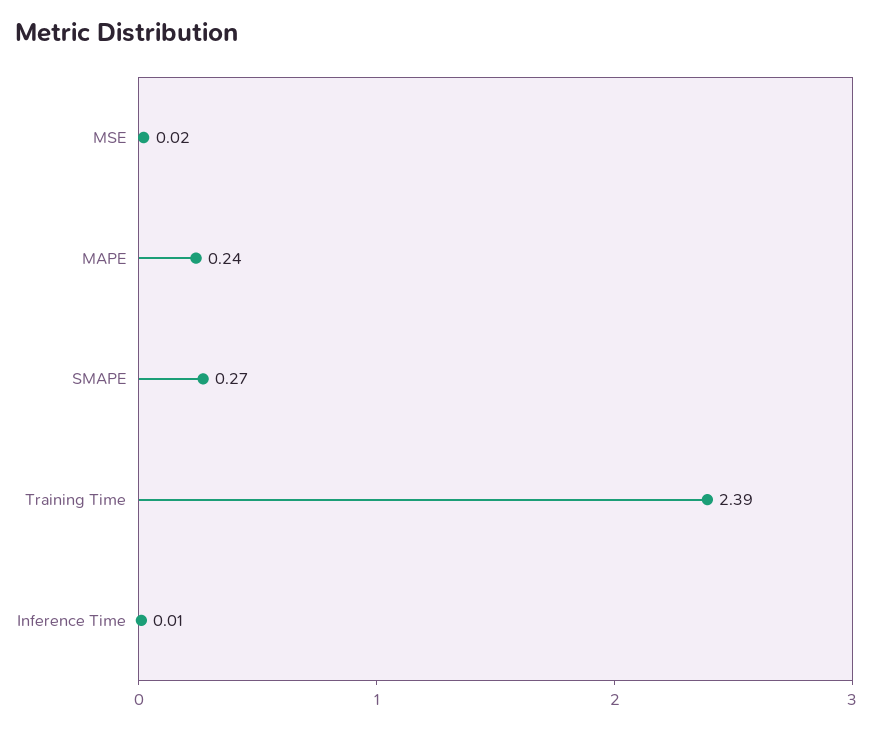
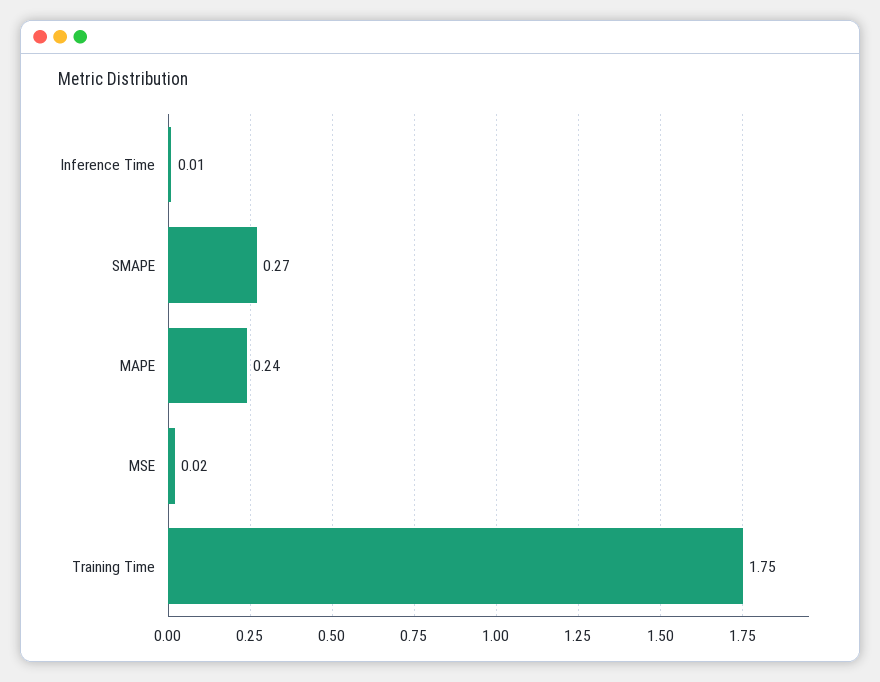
  {
    "MSE": 0.02,
    "MAPE": 0.24,
    "SMAPE": 0.27,
-   "Training Time": 2.39,
+   "Training Time": 1.75,
    "Inference Time": 0.01
  }

